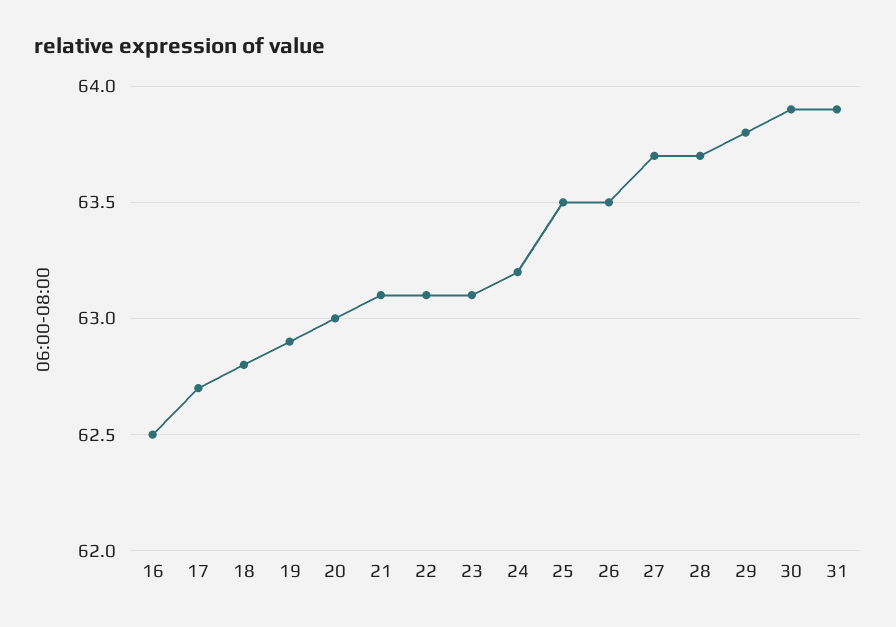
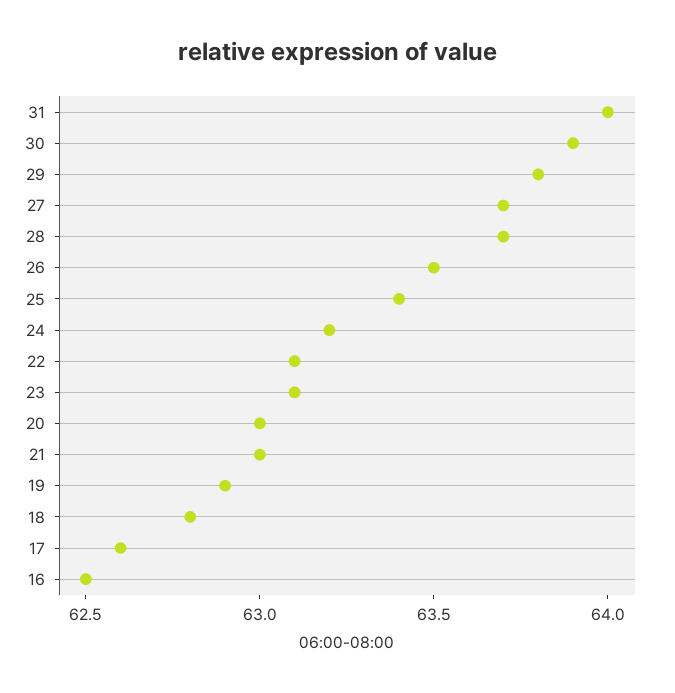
  {
    "16": 62.5,
-   "17": 62.7,
+   "17": 62.6,
    "18": 62.8,
    "19": 62.9,
    "20": 63,
-   "21": 63.1,
+   "21": 63,
    "22": 63.1,
    "23": 63.1,
    "24": 63.2,
-   "25": 63.5,
+   "25": 63.4,
    "26": 63.5,
    "27": 63.7,
    "28": 63.7,
    "29": 63.8,
    "30": 63.9,
-   "31": 63.9
+   "31": 64
  }

